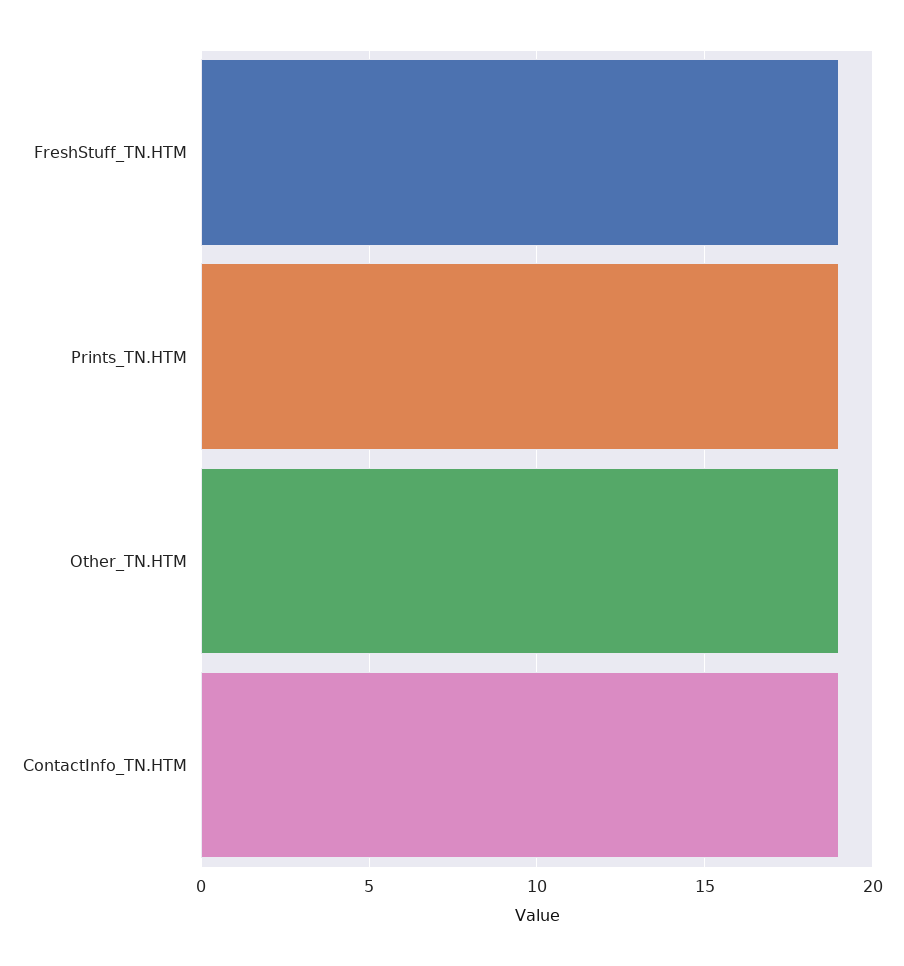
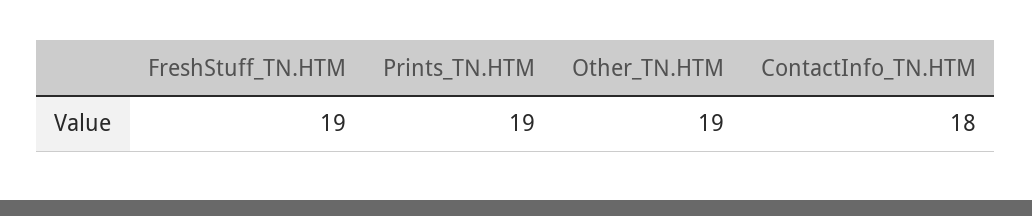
  {
    "FreshStuff_TN.HTM": 19,
    "Prints_TN.HTM": 19,
    "Other_TN.HTM": 19,
-   "ContactInfo_TN.HTM": 19
+   "ContactInfo_TN.HTM": 18
  }

